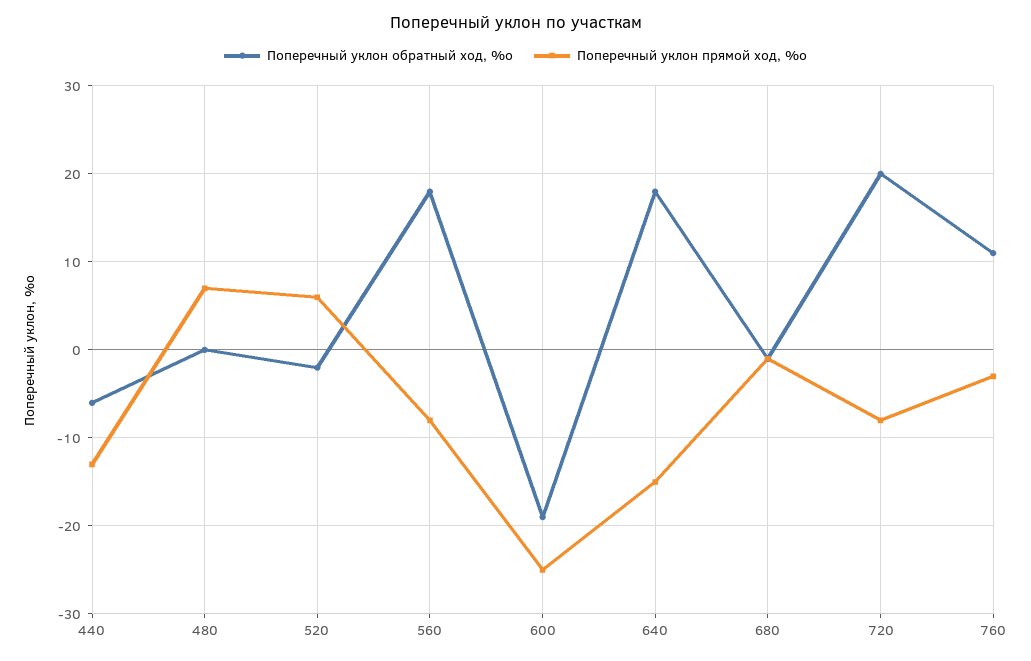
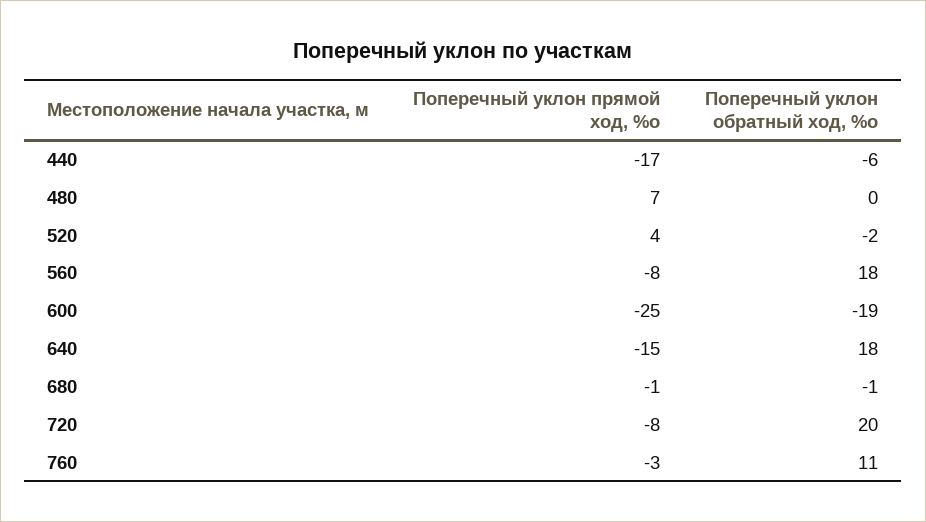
  {
    "Поперечный уклон обратный ход, %о": {
      "440": -6,
      "480": 0,
      "520": -2,
      "560": 18,
      "600": -19,
      "640": 18,
      "680": -1,
      "720": 20,
      "760": 11
    },
    "Поперечный уклон прямой ход, %о": {
-     "440": -13,
+     "440": -17,
      "480": 7,
-     "520": 6,
+     "520": 4,
      "560": -8,
      "600": -25,
      "640": -15,
      "680": -1,
      "720": -8,
      "760": -3
    }
  }

